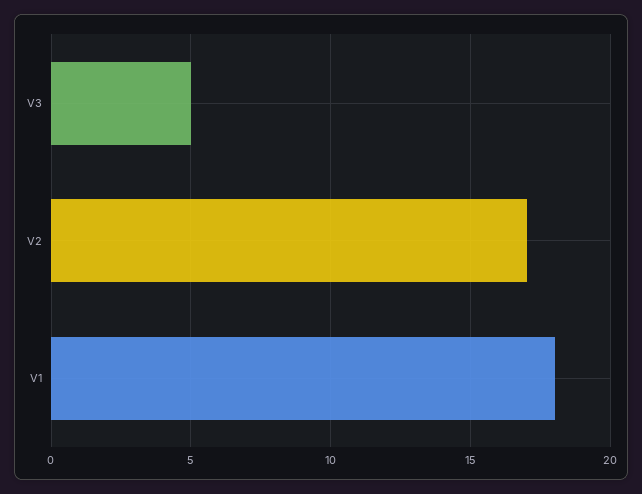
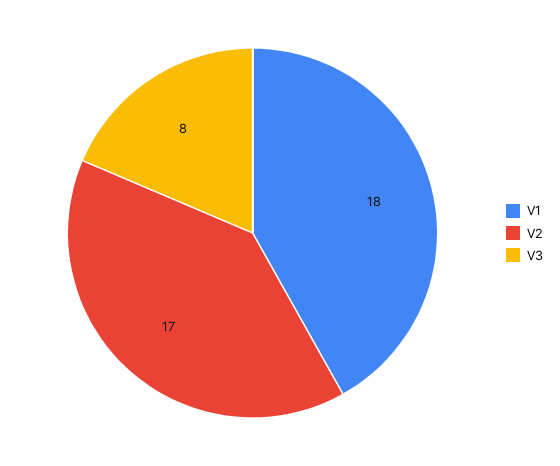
  {
-   "V3": 5,
+   "V3": 8,
    "V2": 17,
    "V1": 18
  }

